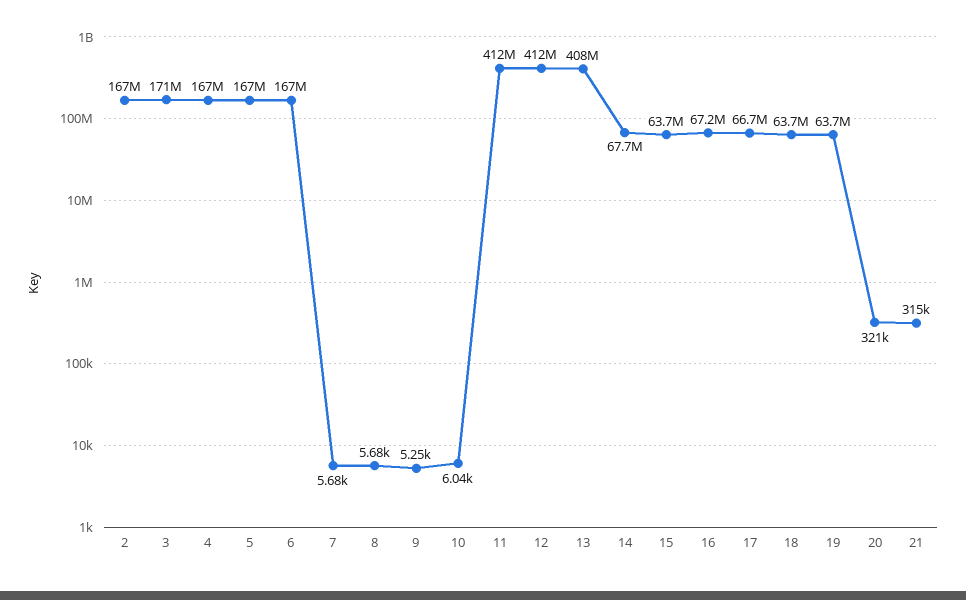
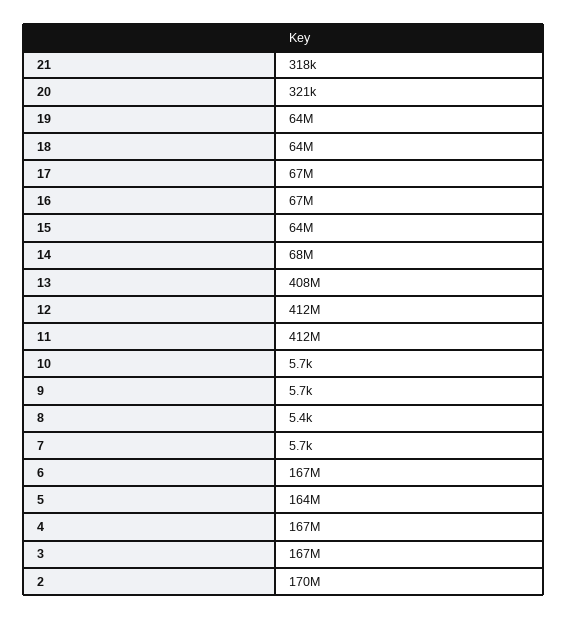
  {
-   "2": 167000000,
+   "2": 170000000,
-   "3": 171000000,
+   "3": 167000000,
    "4": 167000000,
-   "5": 167000000,
+   "5": 164000000,
    "6": 167000000,
    "7": 5680,
-   "8": 5680,
+   "8": 5400,
-   "9": 5250,
+   "9": 5700,
-   "10": 6040,
+   "10": 5700,
    "11": 412000000,
    "12": 412000000,
    "13": 408000000,
    "14": 67700000,
    "15": 63700000,
    "16": 67200000,
    "17": 66700000,
    "18": 63700000,
    "19": 63700000,
    "20": 321000,
-   "21": 315000
+   "21": 318000
  }

